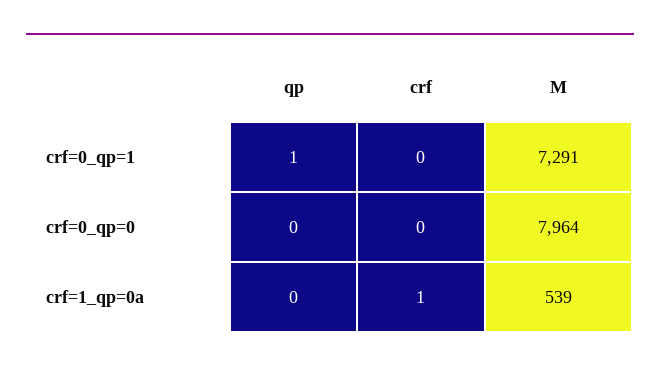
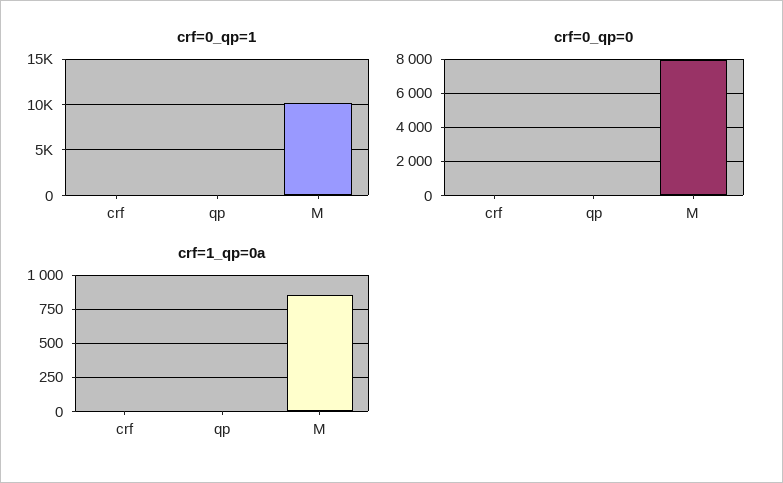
  {
    "crf=0_qp=1": {
      "qp": 1,
      "crf": 0,
-     "M": 7291
+     "M": 10000
    },
    "crf=0_qp=0": {
      "qp": 0,
      "crf": 0,
      "M": 7964
    },
    "crf=1_qp=0a": {
      "qp": 0,
      "crf": 1,
-     "M": 539
+     "M": 850
    }
  }

